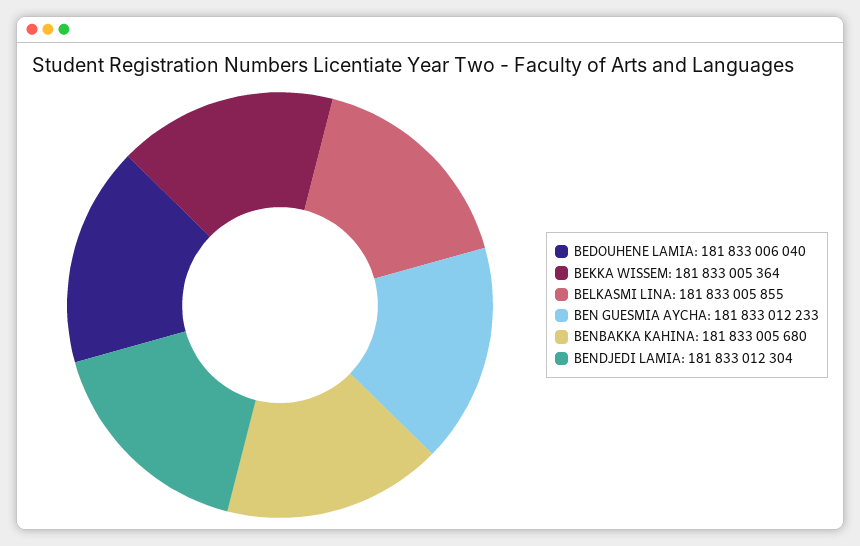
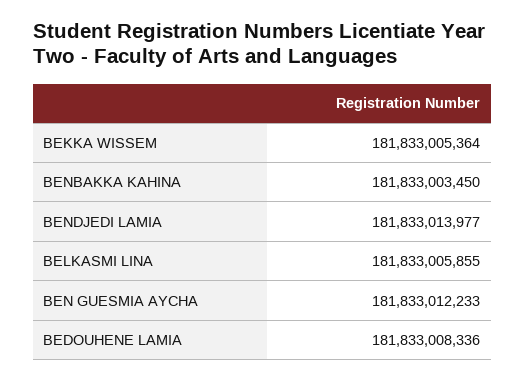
  {
-   "BEDOUHENE LAMIA": 181833006040,
+   "BEDOUHENE LAMIA": 181833008336,
    "BEKKA WISSEM": 181833005364,
    "BELKASMI LINA": 181833005855,
    "BEN GUESMIA AYCHA": 181833012233,
-   "BENBAKKA KAHINA": 181833005680,
+   "BENBAKKA KAHINA": 181833003450,
-   "BENDJEDI LAMIA": 181833012304
+   "BENDJEDI LAMIA": 181833013977
  }

